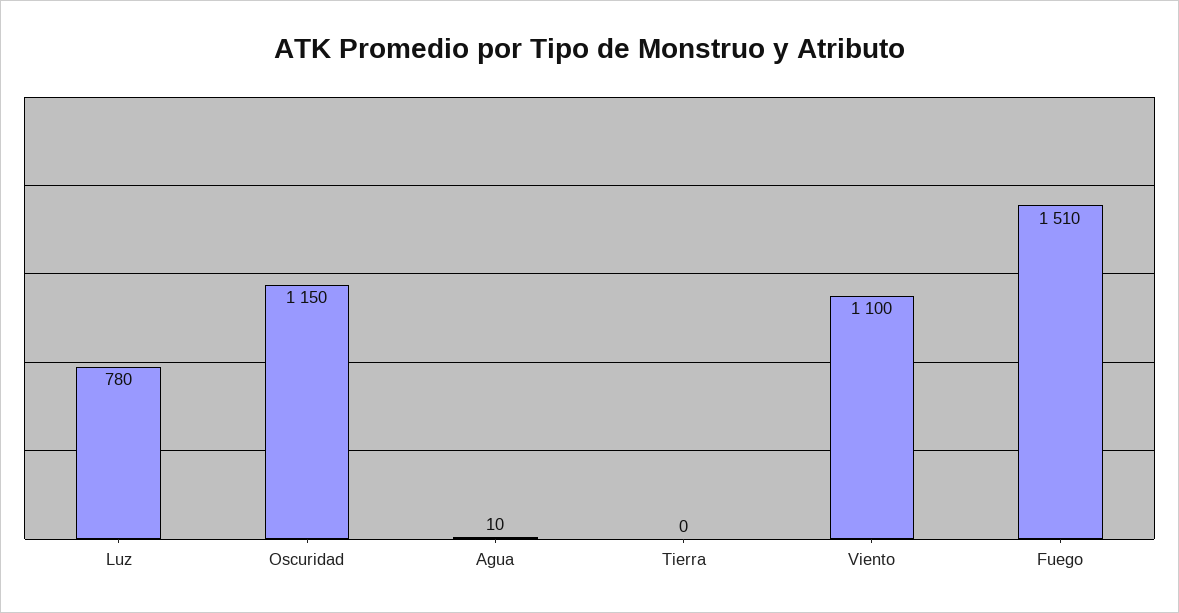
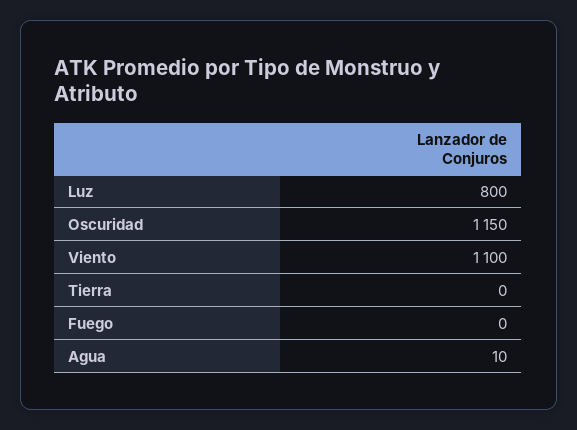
  {
-   "Luz": 780,
+   "Luz": 800,
    "Oscuridad": 1150,
    "Agua": 10,
    "Tierra": 0,
    "Viento": 1100,
-   "Fuego": 1510
+   "Fuego": 0
  }

